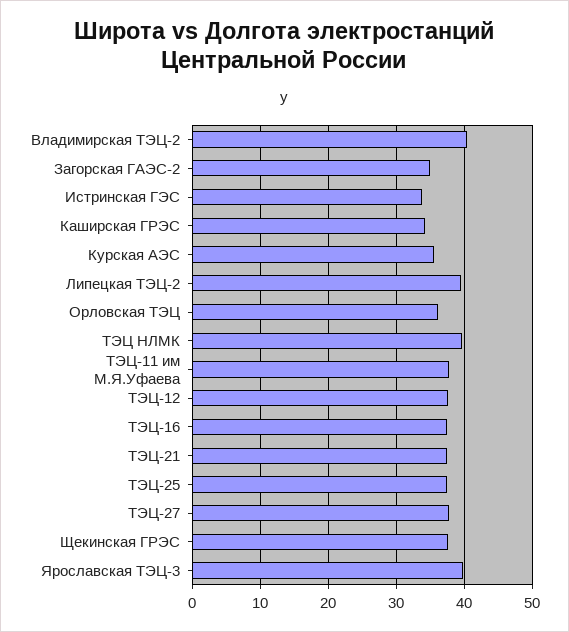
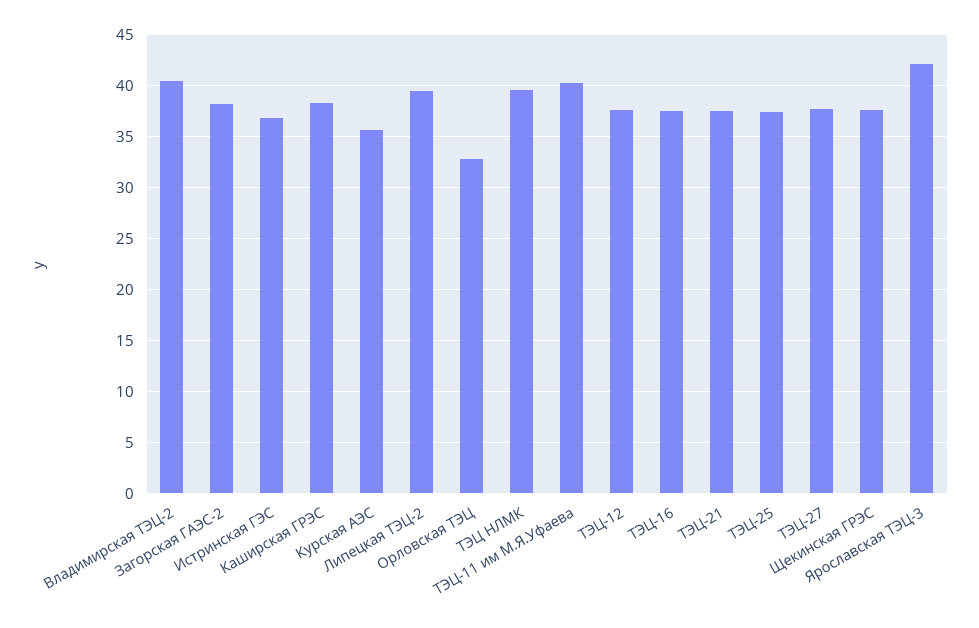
  {
    "Владимирская ТЭЦ-2": 40,
-   "Загорская ГАЭС-2": 35,
+   "Загорская ГАЭС-2": 38,
-   "Истринская ГЭС": 34,
+   "Истринская ГЭС": 37,
-   "Каширская ГРЭС": 34,
+   "Каширская ГРЭС": 38,
    "Курская АЭС": 36,
    "Липецкая ТЭЦ-2": 39,
-   "Орловская ТЭЦ": 36,
+   "Орловская ТЭЦ": 33,
    "ТЭЦ НЛМК": 40,
-   "ТЭЦ-11 им М.Я.Уфаева": 38,
+   "ТЭЦ-11 им М.Я.Уфаева": 40,
    "ТЭЦ-12": 38,
    "ТЭЦ-16": 38,
    "ТЭЦ-21": 38,
    "ТЭЦ-25": 37,
    "ТЭЦ-27": 38,
    "Щекинская ГРЭС": 38,
-   "Ярославская ТЭЦ-3": 40
+   "Ярославская ТЭЦ-3": 42
  }

